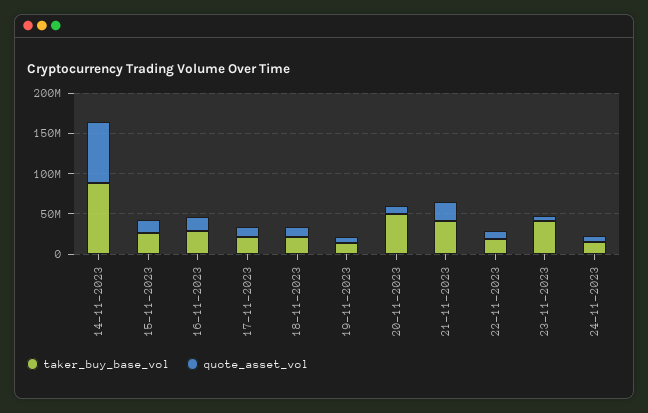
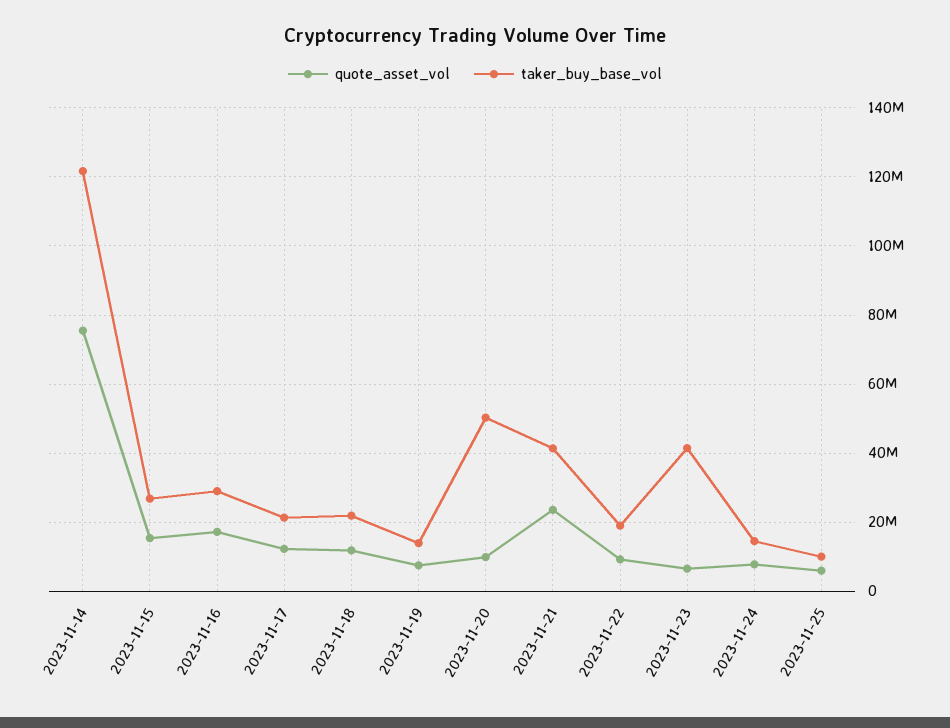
  {
    "taker_buy_base_vol": {
-     "14-11-2023": 90000000,
+     "14-11-2023": 122000000,
      "15-11-2023": 26000000,
      "16-11-2023": 28000000,
      "17-11-2023": 22000000,
      "18-11-2023": 22000000,
      "19-11-2023": 14000000,
      "20-11-2023": 50000000,
      "21-11-2023": 42000000,
      "22-11-2023": 18000000,
      "23-11-2023": 42000000,
-     "24-11-2023": 14000000
+     "24-11-2023": 14000000,
+     "2023-11-25": 10000000
    },
    "quote_asset_vol": {
      "14-11-2023": 76000000,
      "15-11-2023": 16000000,
      "16-11-2023": 18000000,
      "17-11-2023": 12000000,
      "18-11-2023": 12000000,
      "19-11-2023": 8000000,
      "20-11-2023": 10000000,
      "21-11-2023": 24000000,
      "22-11-2023": 10000000,
      "23-11-2023": 6000000,
-     "24-11-2023": 8000000
+     "24-11-2023": 8000000,
+     "2023-11-25": 6000000
    }
  }

